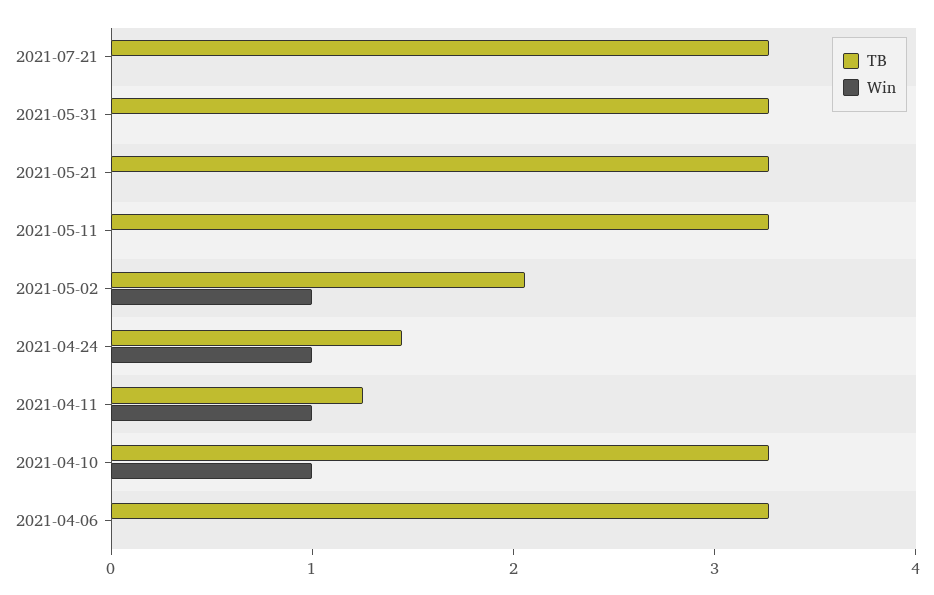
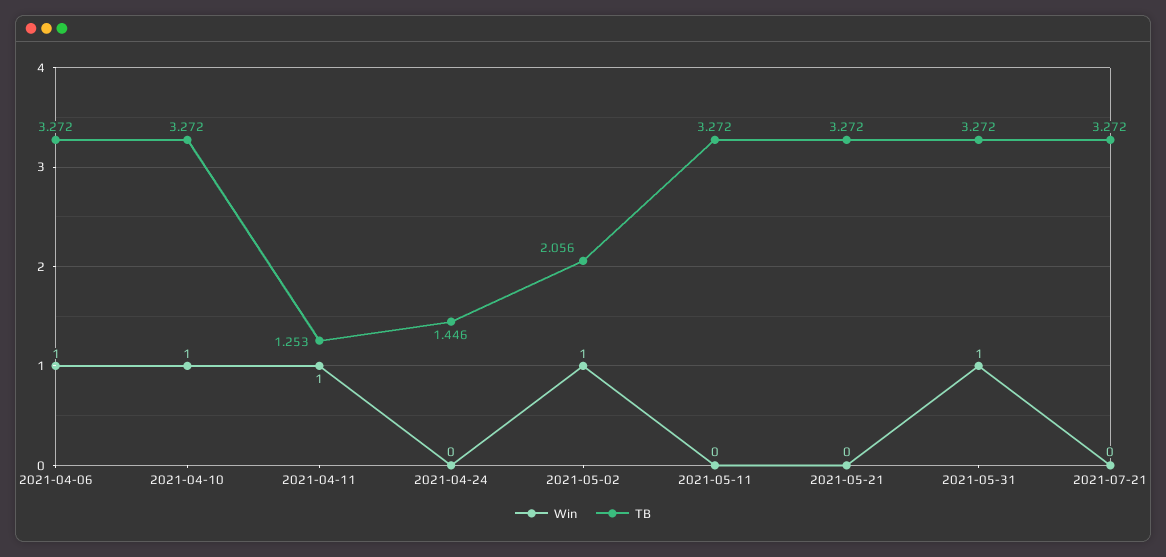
  {
    "TB": {
      "2021-07-21": 3.272,
      "2021-05-31": 3.272,
      "2021-05-21": 3.272,
      "2021-05-11": 3.272,
      "2021-05-02": 2.056,
      "2021-04-24": 1.446,
      "2021-04-11": 1.253,
      "2021-04-10": 3.272,
      "2021-04-06": 3.272
    },
    "Win": {
      "2021-07-21": 0,
-     "2021-05-31": 0,
+     "2021-05-31": 1,
      "2021-05-21": 0,
      "2021-05-11": 0,
      "2021-05-02": 1,
-     "2021-04-24": 1,
+     "2021-04-24": 0,
      "2021-04-11": 1,
      "2021-04-10": 1,
-     "2021-04-06": 0
+     "2021-04-06": 1
    }
  }

